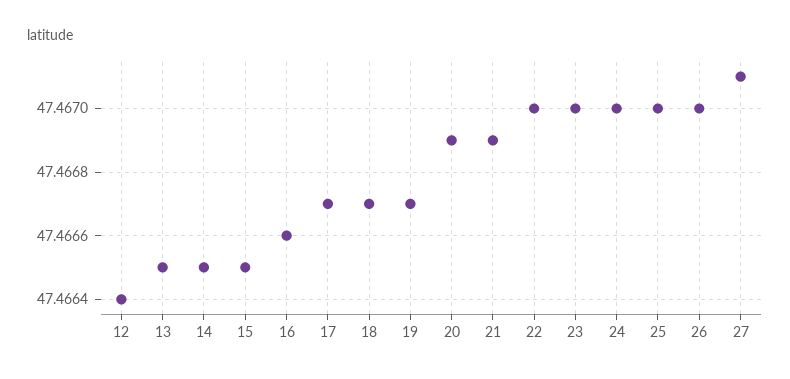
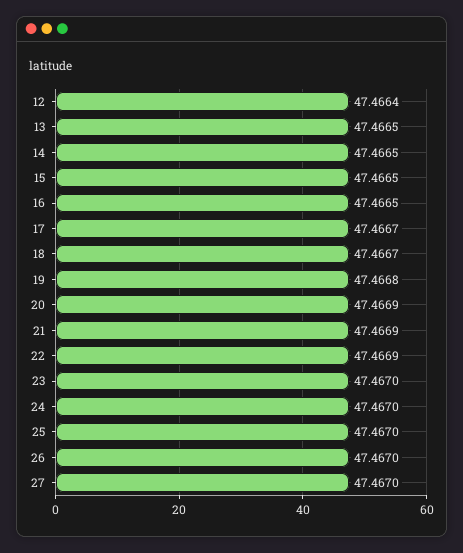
  {
    "12": 47.4664,
    "13": 47.4665,
    "14": 47.4665,
    "15": 47.4665,
-   "16": 47.4666,
+   "16": 47.4665,
    "17": 47.4667,
    "18": 47.4667,
-   "19": 47.4667,
+   "19": 47.4668,
    "20": 47.4669,
    "21": 47.4669,
-   "22": 47.467,
+   "22": 47.4669,
    "23": 47.467,
    "24": 47.467,
    "25": 47.467,
    "26": 47.467,
-   "27": 47.4671
+   "27": 47.467
  }

